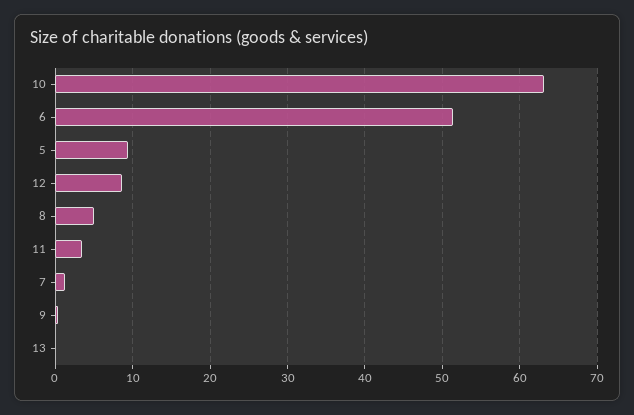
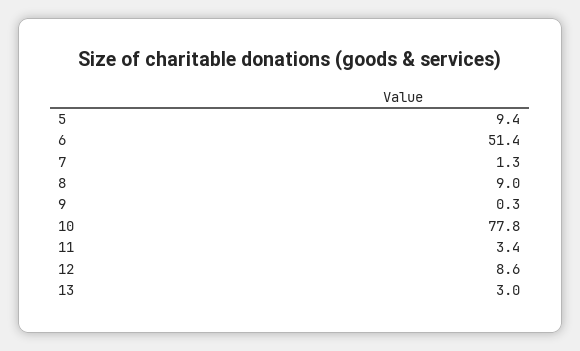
  {
-   "10": 63,
+   "10": 77.8,
    "6": 51.4,
    "5": 9.4,
    "12": 8.6,
-   "8": 5,
+   "8": 9,
    "11": 3.4,
    "7": 1.3,
    "9": 0.3,
-   "13": 0
+   "13": 3
  }

